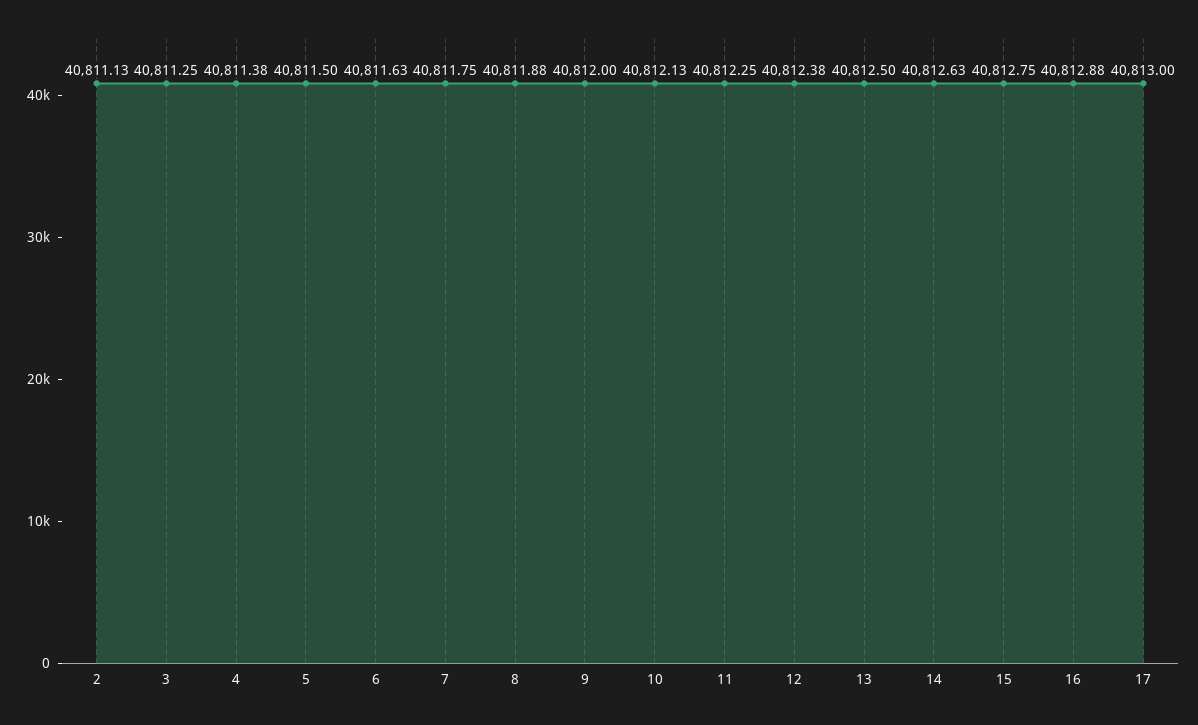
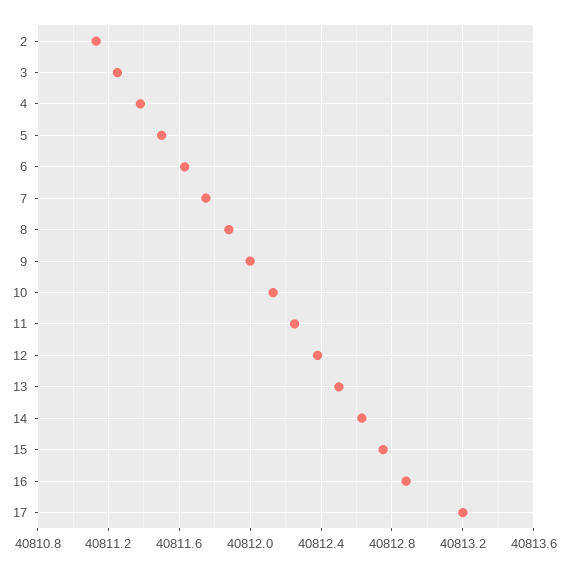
  {
    "2": 40811.13,
    "3": 40811.25,
    "4": 40811.38,
    "5": 40811.5,
    "6": 40811.63,
    "7": 40811.75,
    "8": 40811.88,
    "9": 40812,
    "10": 40812.13,
    "11": 40812.25,
    "12": 40812.38,
    "13": 40812.5,
    "14": 40812.63,
    "15": 40812.75,
    "16": 40812.88,
-   "17": 40813
+   "17": 40813.2
  }

